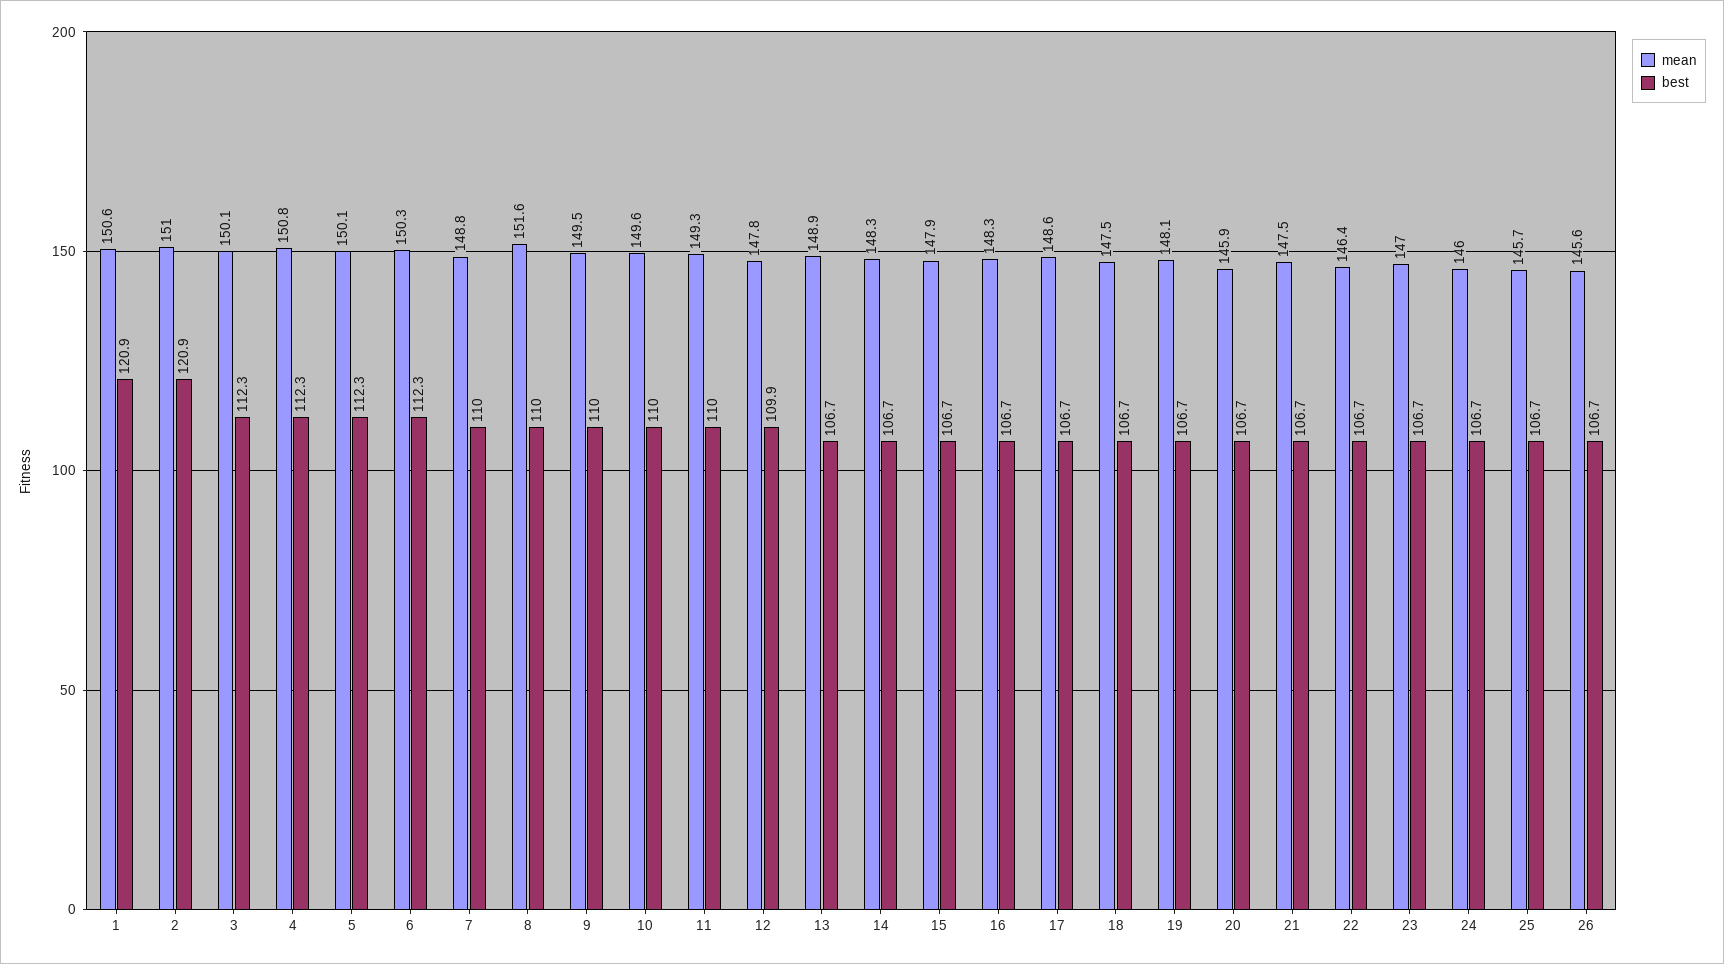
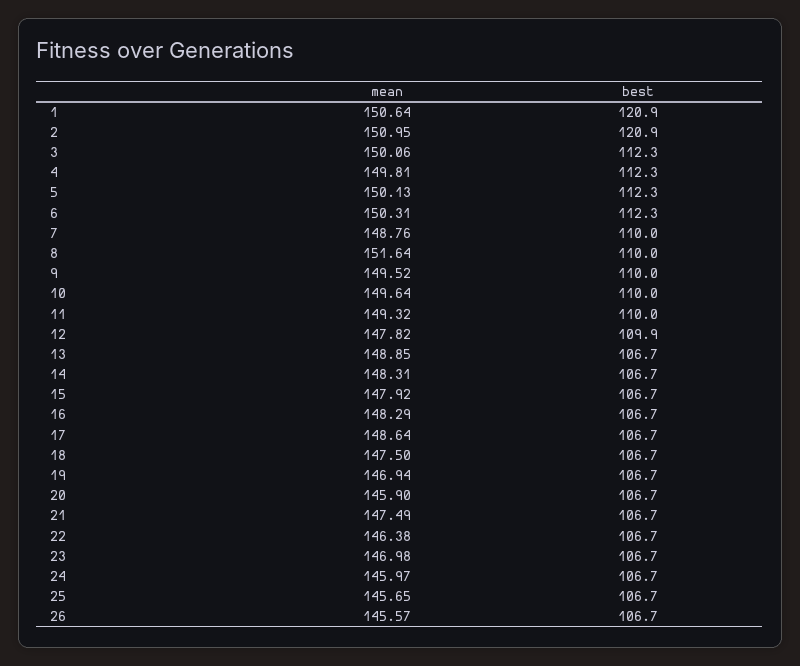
  {
    "mean": {
      "1": 150.64,
      "2": 150.95,
      "3": 150.06,
-     "4": 150.8,
+     "4": 149.81,
      "5": 150.13,
      "6": 150.31,
      "7": 148.76,
      "8": 151.64,
      "9": 149.52,
      "10": 149.64,
      "11": 149.32,
      "12": 147.82,
      "13": 148.85,
      "14": 148.31,
      "15": 147.92,
      "16": 148.29,
      "17": 148.64,
      "18": 147.5,
-     "19": 148.1,
+     "19": 146.94,
      "20": 145.9,
      "21": 147.49,
      "22": 146.38,
      "23": 146.98,
      "24": 145.97,
      "25": 145.65,
      "26": 145.57
    },
    "best": {
      "1": 120.9,
      "2": 120.9,
      "3": 112.3,
      "4": 112.3,
      "5": 112.3,
      "6": 112.3,
      "7": 110,
      "8": 110,
      "9": 110,
      "10": 110,
      "11": 110,
      "12": 109.9,
      "13": 106.7,
      "14": 106.7,
      "15": 106.7,
      "16": 106.7,
      "17": 106.7,
      "18": 106.7,
      "19": 106.7,
      "20": 106.7,
      "21": 106.7,
      "22": 106.7,
      "23": 106.7,
      "24": 106.7,
      "25": 106.7,
      "26": 106.7
    }
  }

